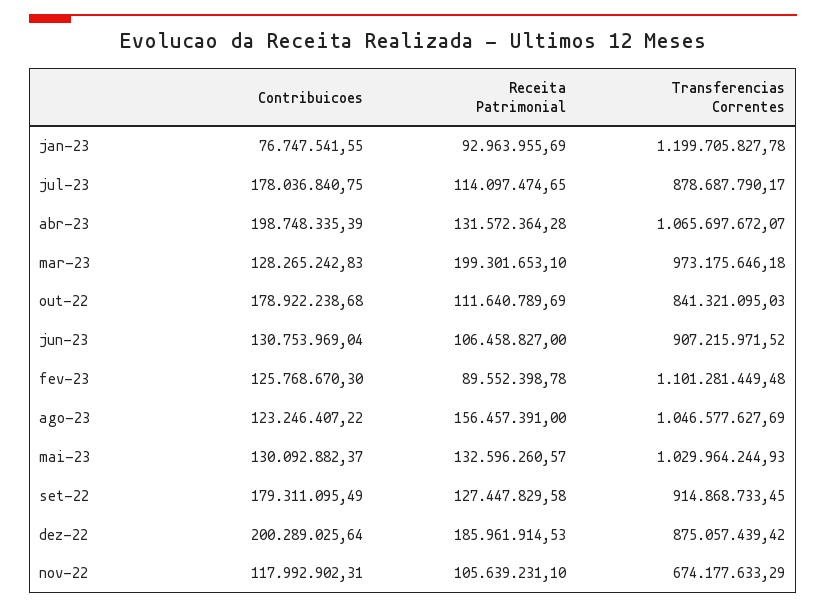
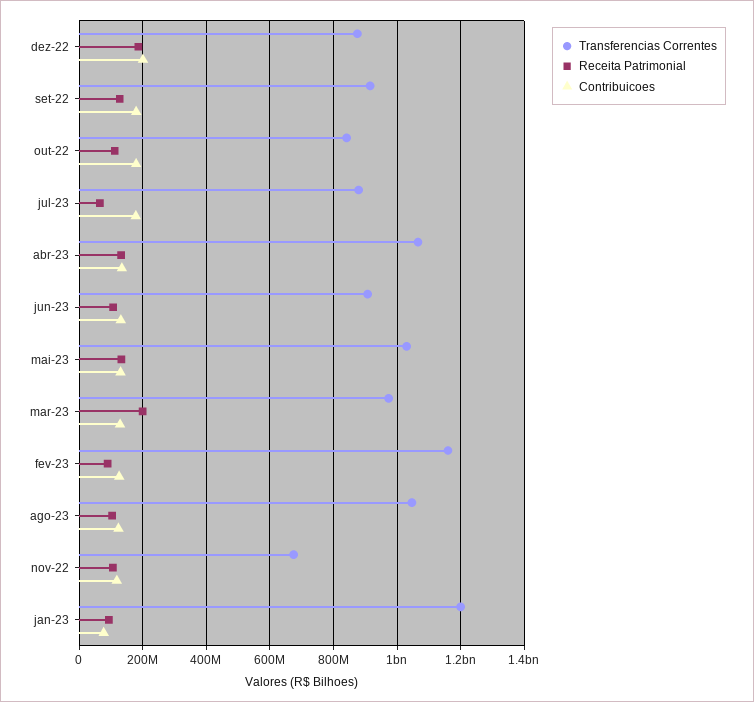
  {
    "Contribuicoes": {
      "jan-23": 76747541.55,
      "jul-23": 178036840.75,
-     "abr-23": 198748335.39,
+     "abr-23": 140000000,
      "mar-23": 128265242.83,
      "out-22": 178922238.68,
      "jun-23": 130753969.04,
      "fev-23": 125768670.3,
      "ago-23": 123246407.22,
      "mai-23": 130092882.37,
      "set-22": 179311095.49,
      "dez-22": 200289025.64,
      "nov-22": 117992902.31
    },
    "Receita Patrimonial": {
      "jan-23": 92963955.69,
-     "jul-23": 114097474.65,
+     "jul-23": 60000000,
      "abr-23": 131572364.28,
      "mar-23": 199301653.1,
      "out-22": 111640789.69,
      "jun-23": 106458827,
      "fev-23": 89552398.78,
-     "ago-23": 156457391,
+     "ago-23": 100000000,
      "mai-23": 132596260.57,
      "set-22": 127447829.58,
      "dez-22": 185961914.53,
      "nov-22": 105639231.1
    },
    "Transferencias Correntes": {
      "jan-23": 1199705827.78,
      "jul-23": 878687790.17,
      "abr-23": 1065697672.07,
      "mar-23": 973175646.18,
      "out-22": 841321095.03,
      "jun-23": 907215971.52,
-     "fev-23": 1101281449.48,
+     "fev-23": 1160000000,
      "ago-23": 1046577627.69,
      "mai-23": 1029964244.93,
      "set-22": 914868733.45,
      "dez-22": 875057439.42,
      "nov-22": 674177633.29
    }
  }

